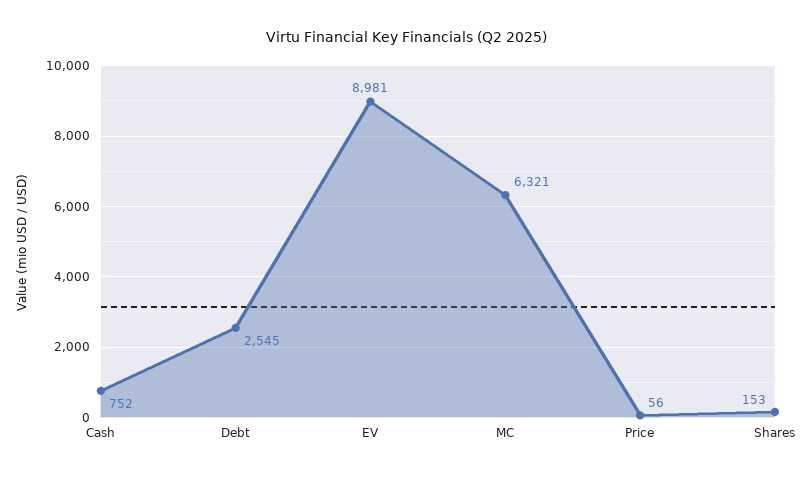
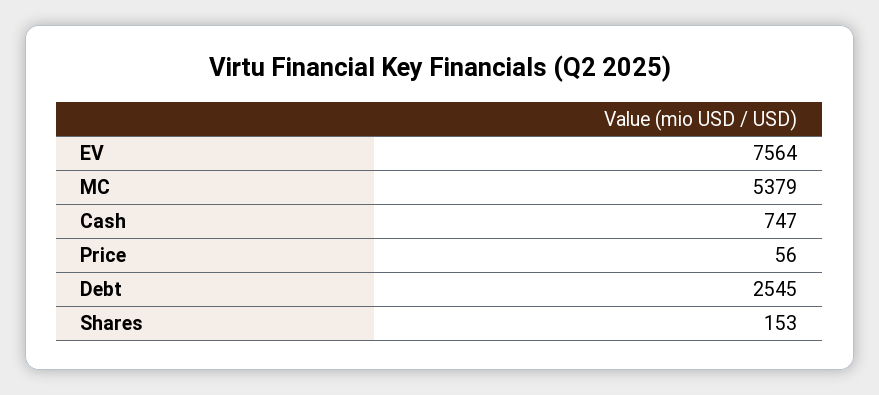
  {
-   "Cash": 752,
+   "Cash": 747,
    "Debt": 2545,
-   "EV": 8981,
+   "EV": 7564,
-   "MC": 6321,
+   "MC": 5379,
    "Price": 56,
    "Shares": 153
  }

